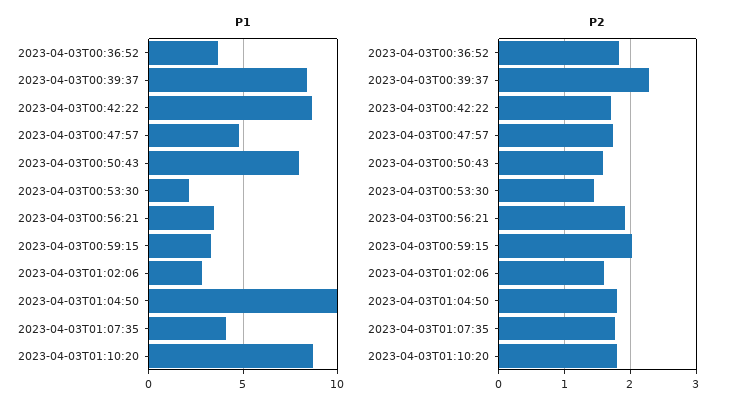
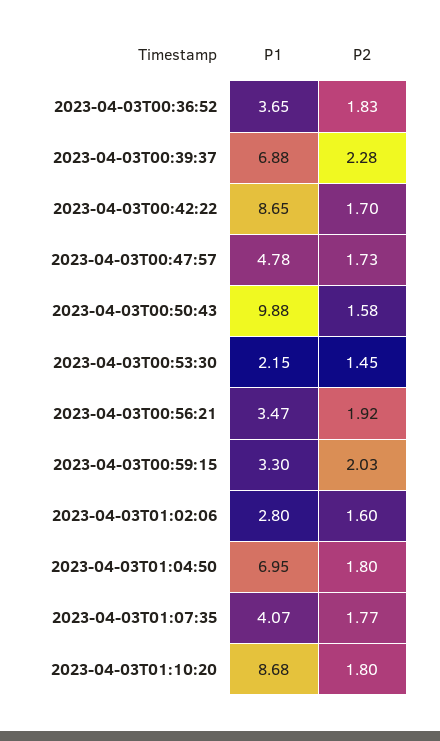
  {
    "P1": {
      "2023-04-03T00:36:52": 3.65,
-     "2023-04-03T00:39:37": 8.5,
+     "2023-04-03T00:39:37": 6.88,
      "2023-04-03T00:42:22": 8.65,
      "2023-04-03T00:47:57": 4.78,
-     "2023-04-03T00:50:43": 8,
+     "2023-04-03T00:50:43": 9.88,
      "2023-04-03T00:53:30": 2.15,
      "2023-04-03T00:56:21": 3.47,
      "2023-04-03T00:59:15": 3.3,
      "2023-04-03T01:02:06": 2.8,
-     "2023-04-03T01:04:50": 10,
+     "2023-04-03T01:04:50": 6.95,
      "2023-04-03T01:07:35": 4.07,
      "2023-04-03T01:10:20": 8.68
    },
    "P2": {
      "2023-04-03T00:36:52": 1.83,
      "2023-04-03T00:39:37": 2.28,
      "2023-04-03T00:42:22": 1.7,
      "2023-04-03T00:47:57": 1.73,
      "2023-04-03T00:50:43": 1.58,
      "2023-04-03T00:53:30": 1.45,
      "2023-04-03T00:56:21": 1.92,
      "2023-04-03T00:59:15": 2.03,
      "2023-04-03T01:02:06": 1.6,
      "2023-04-03T01:04:50": 1.8,
      "2023-04-03T01:07:35": 1.77,
      "2023-04-03T01:10:20": 1.8
    }
  }

